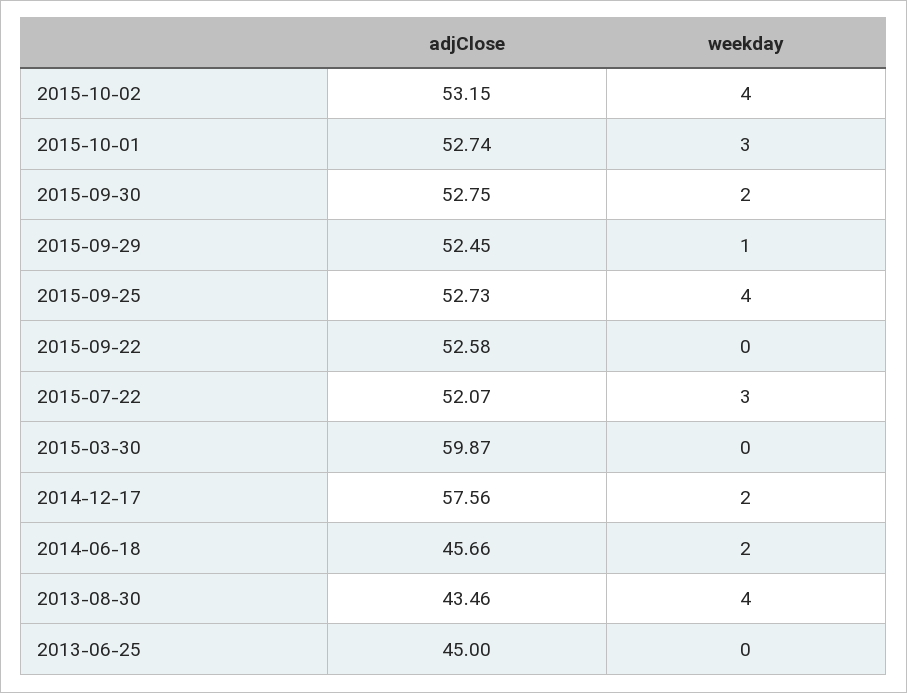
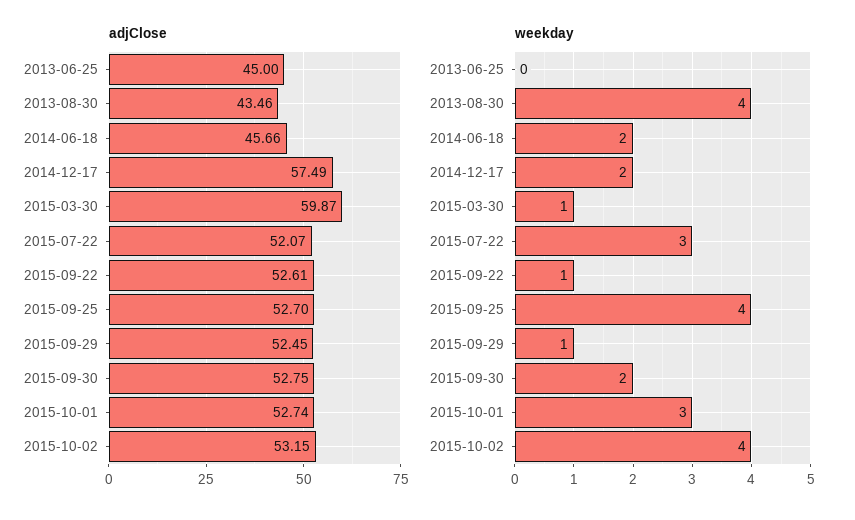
  {
    "adjClose": {
      "2015-10-02": 53.15,
      "2015-10-01": 52.74,
      "2015-09-30": 52.75,
      "2015-09-29": 52.45,
-     "2015-09-25": 52.73,
+     "2015-09-25": 52.7,
-     "2015-09-22": 52.58,
+     "2015-09-22": 52.61,
      "2015-07-22": 52.07,
      "2015-03-30": 59.87,
-     "2014-12-17": 57.56,
+     "2014-12-17": 57.49,
      "2014-06-18": 45.66,
      "2013-08-30": 43.46,
      "2013-06-25": 45
    },
    "weekday": {
      "2015-10-02": 4,
      "2015-10-01": 3,
      "2015-09-30": 2,
      "2015-09-29": 1,
      "2015-09-25": 4,
-     "2015-09-22": 0,
+     "2015-09-22": 1,
      "2015-07-22": 3,
-     "2015-03-30": 0,
+     "2015-03-30": 1,
      "2014-12-17": 2,
      "2014-06-18": 2,
      "2013-08-30": 4,
      "2013-06-25": 0
    }
  }

